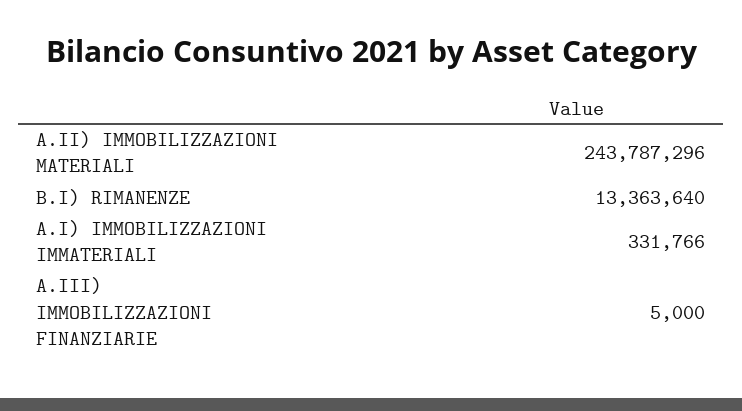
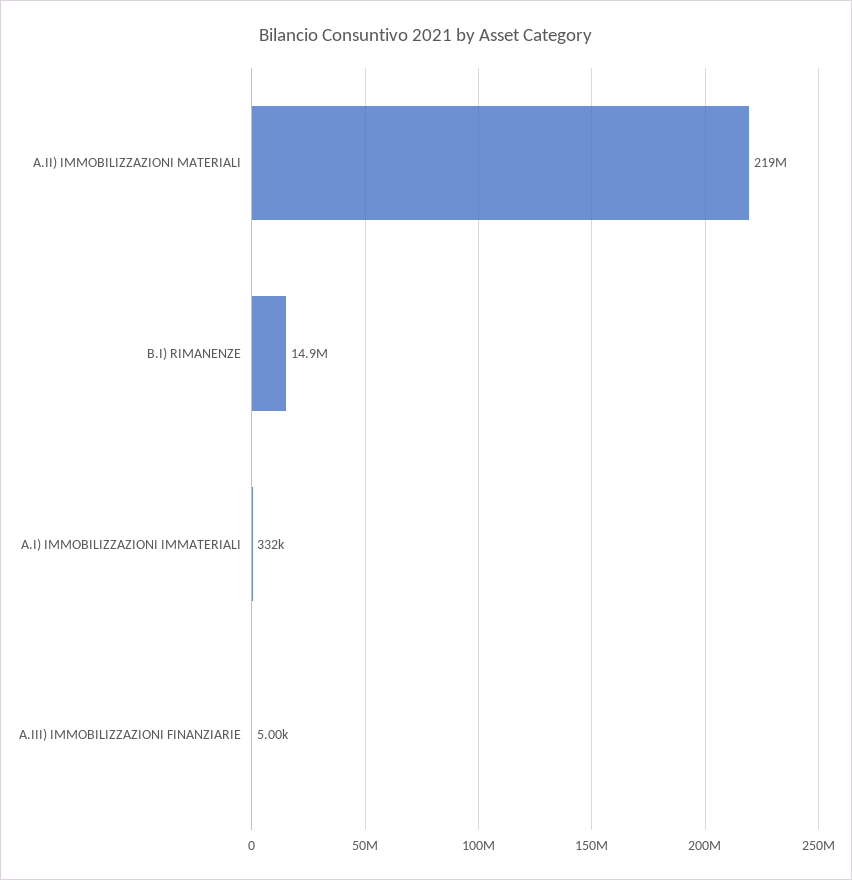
  {
-   "A.II) IMMOBILIZZAZIONI MATERIALI": 243787296,
+   "A.II) IMMOBILIZZAZIONI MATERIALI": 219000000,
-   "B.I) RIMANENZE": 13363640,
+   "B.I) RIMANENZE": 14900000,
    "A.I) IMMOBILIZZAZIONI IMMATERIALI": 331766,
    "A.III) IMMOBILIZZAZIONI FINANZIARIE": 5000
  }

